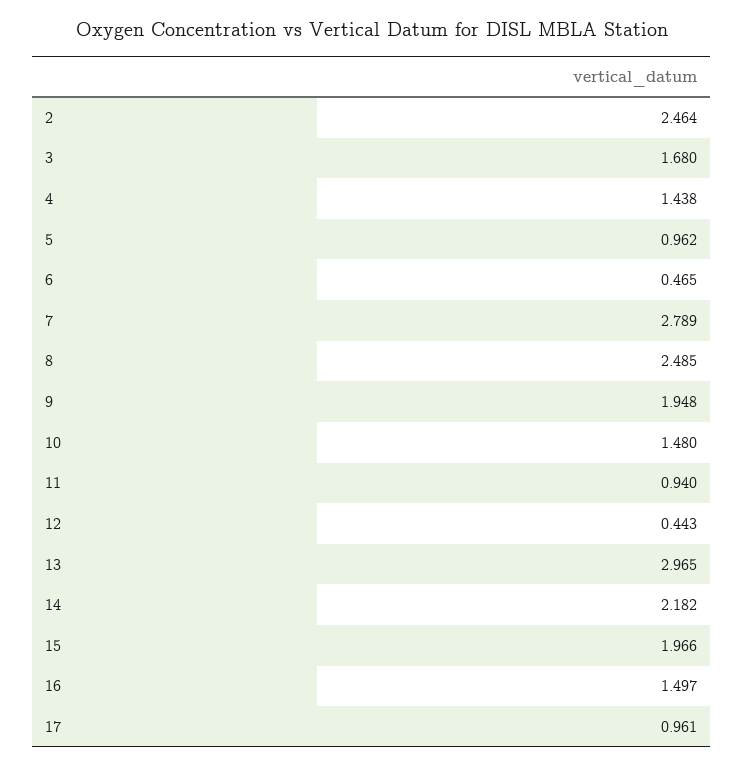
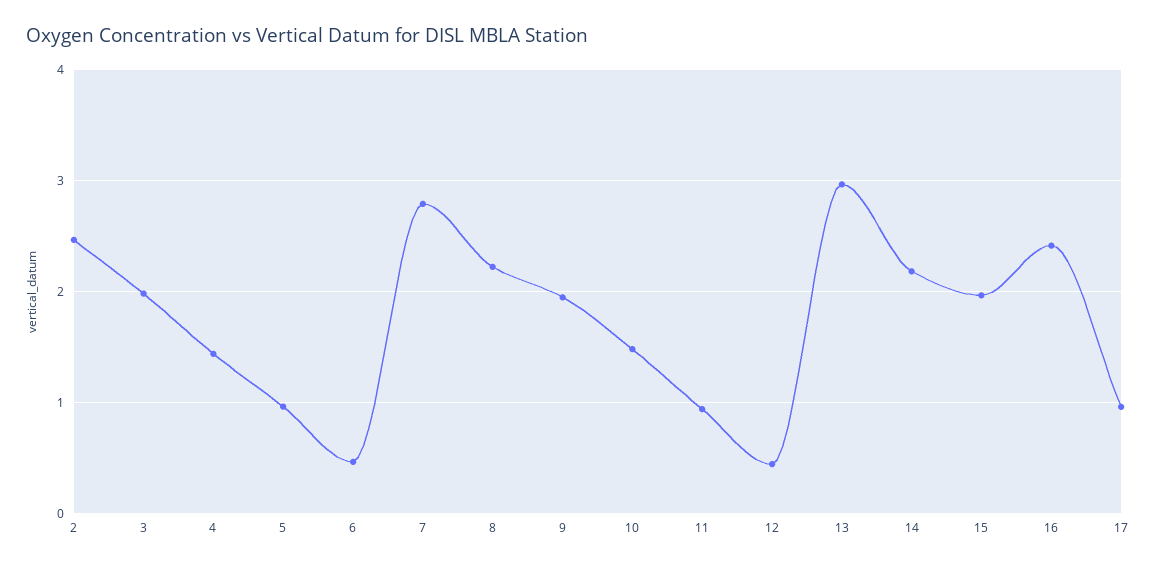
  {
    "2": 2.464,
-   "3": 1.68,
+   "3": 2,
    "4": 1.438,
    "5": 0.962,
    "6": 0.465,
    "7": 2.789,
-   "8": 2.485,
+   "8": 2.2,
    "9": 1.948,
    "10": 1.48,
    "11": 0.94,
    "12": 0.443,
    "13": 2.965,
    "14": 2.182,
    "15": 1.966,
-   "16": 1.497,
+   "16": 2.4,
    "17": 0.961
  }

